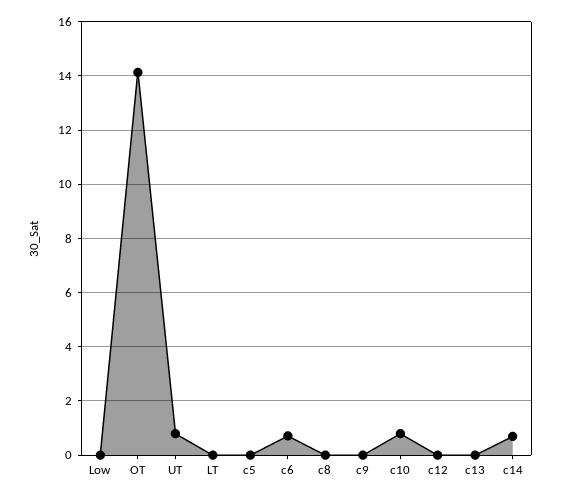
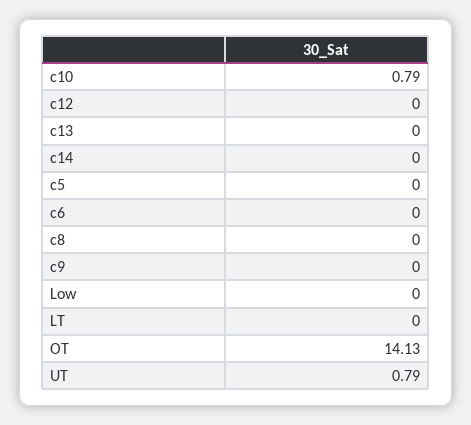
  {
    "Low": 0,
    "OT": 14.13,
    "UT": 0.79,
    "LT": 0,
    "c5": 0,
-   "c6": 0.75,
+   "c6": 0,
    "c8": 0,
    "c9": 0,
    "c10": 0.79,
    "c12": 0,
    "c13": 0,
-   "c14": 0.75
+   "c14": 0
  }

